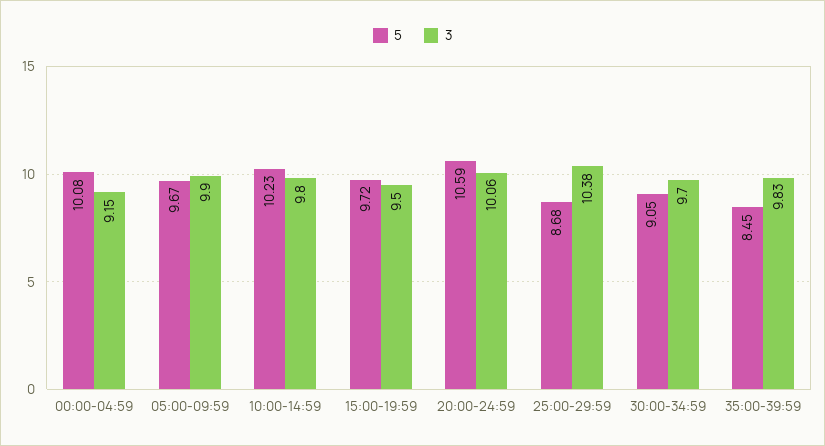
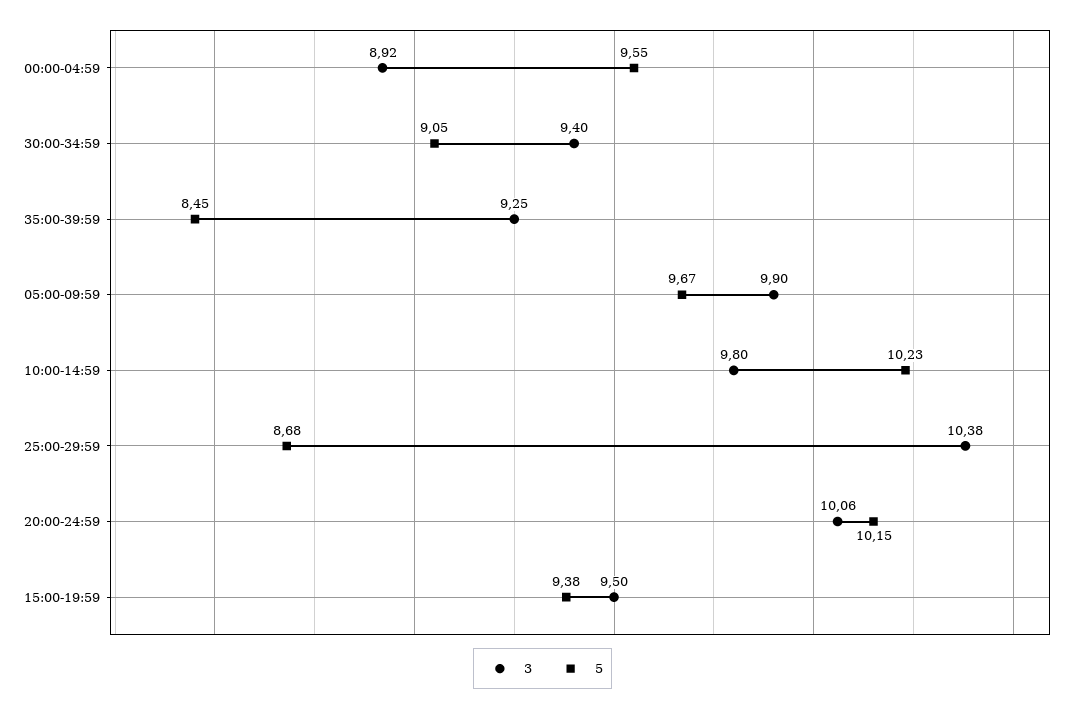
  {
    "5": {
-     "00:00-04:59": 10.08,
+     "00:00-04:59": 9.55,
      "05:00-09:59": 9.67,
      "10:00-14:59": 10.23,
-     "15:00-19:59": 9.72,
+     "15:00-19:59": 9.38,
-     "20:00-24:59": 10.59,
+     "20:00-24:59": 10.15,
      "25:00-29:59": 8.68,
      "30:00-34:59": 9.05,
      "35:00-39:59": 8.45
    },
    "3": {
-     "00:00-04:59": 9.15,
+     "00:00-04:59": 8.92,
      "05:00-09:59": 9.9,
      "10:00-14:59": 9.8,
      "15:00-19:59": 9.5,
      "20:00-24:59": 10.06,
      "25:00-29:59": 10.38,
-     "30:00-34:59": 9.7,
+     "30:00-34:59": 9.4,
-     "35:00-39:59": 9.83
+     "35:00-39:59": 9.25
    }
  }

